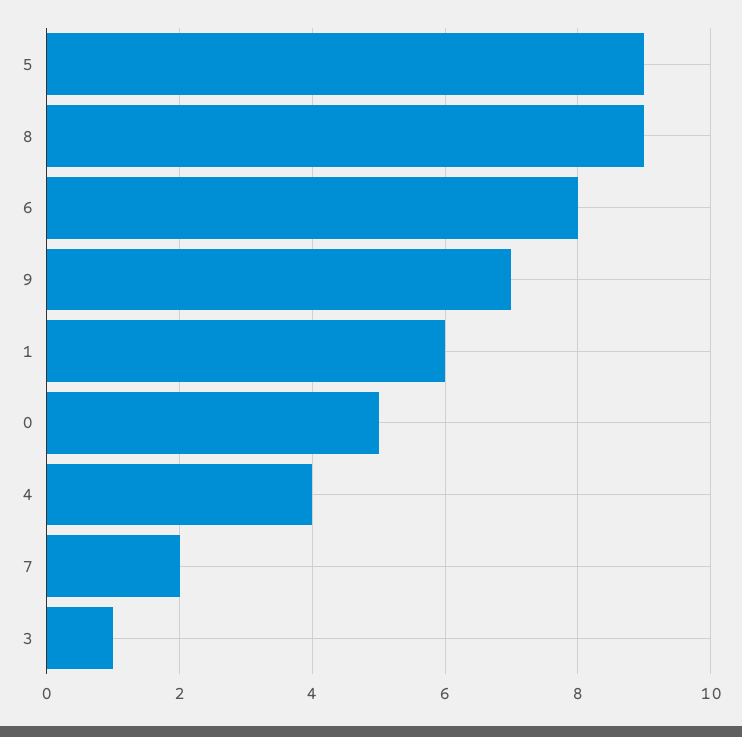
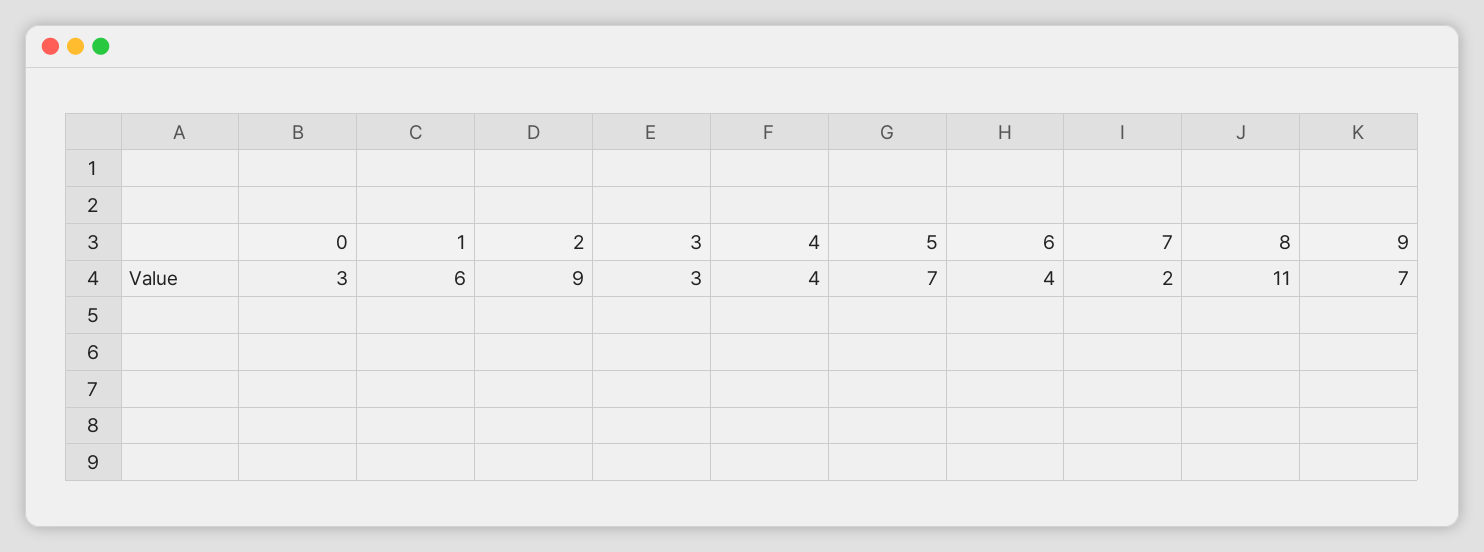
  {
-   "5": 9,
+   "5": 7,
-   "8": 9,
+   "8": 11,
-   "6": 8,
+   "6": 4,
    "9": 7,
    "1": 6,
-   "0": 5,
+   "0": 3,
    "4": 4,
    "7": 2,
-   "3": 1
+   "3": 3,
+   "2": 9
  }

